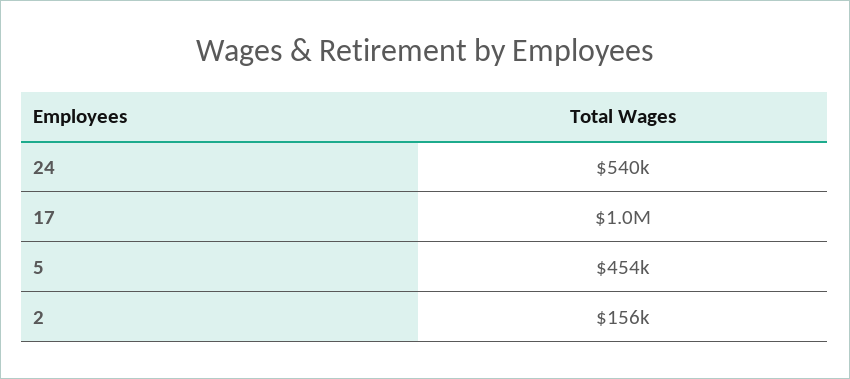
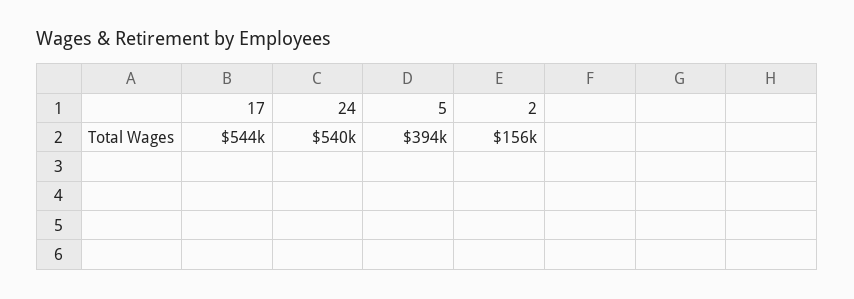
  {
    "24": 540000,
-   "17": 1000000,
+   "17": 544000,
-   "5": 454000,
+   "5": 394000,
    "2": 156000
  }

